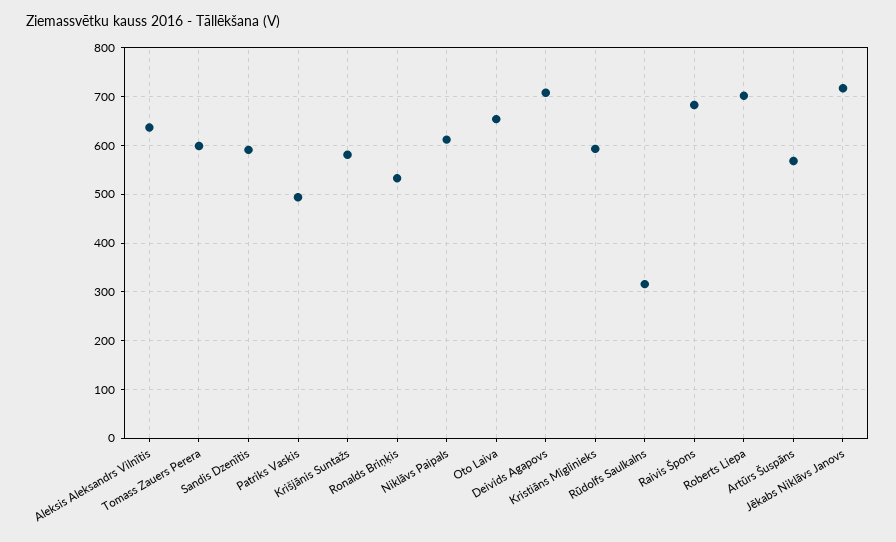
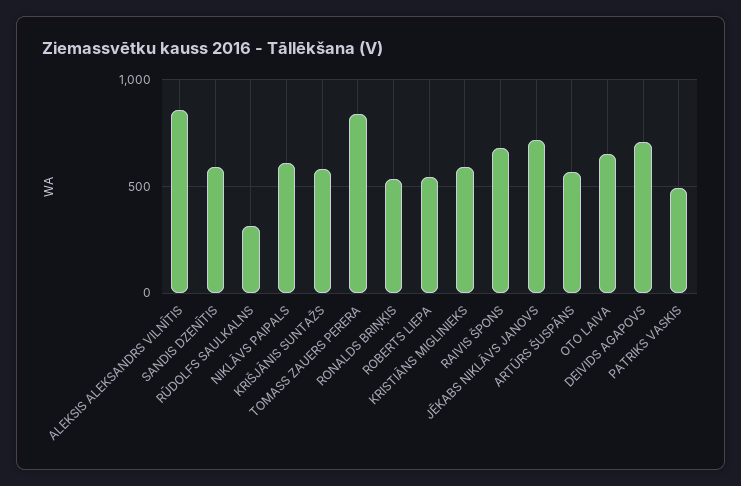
  {
-   "Aleksis Aleksandrs Vilnītis": 640,
+   "Aleksis Aleksandrs Vilnītis": 850,
-   "Tomass Zauers Perera": 600,
+   "Tomass Zauers Perera": 850,
    "Sandis Dzenītis": 600,
    "Patriks Vaskis": 500,
    "Krišjānis Suntažs": 580,
    "Ronalds Briņķis": 540,
    "Niklāvs Paipals": 620,
    "Oto Laiva": 660,
    "Deivids Agapovs": 700,
    "Kristiāns Miglinieks": 600,
    "Rūdolfs Saulkalns": 320,
    "Raivis Špons": 680,
-   "Roberts Liepa": 700,
+   "Roberts Liepa": 550,
    "Artūrs Šuspāns": 560,
    "Jēkabs Niklāvs Janovs": 720
  }

